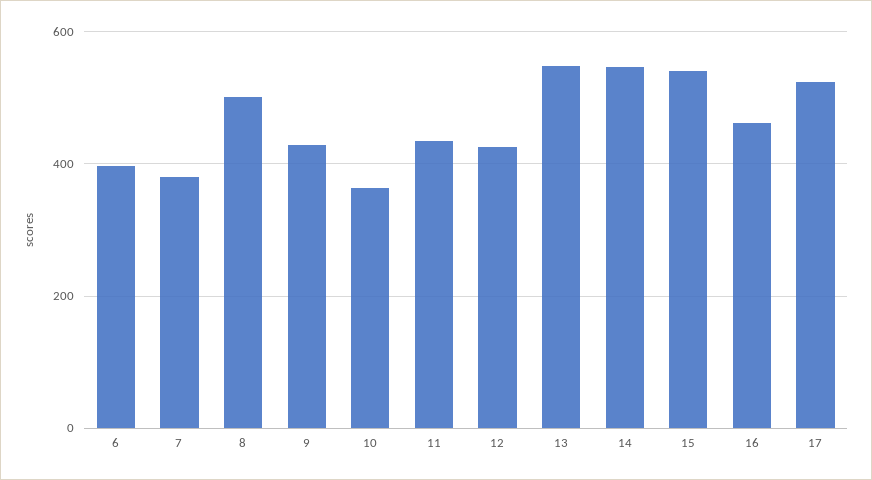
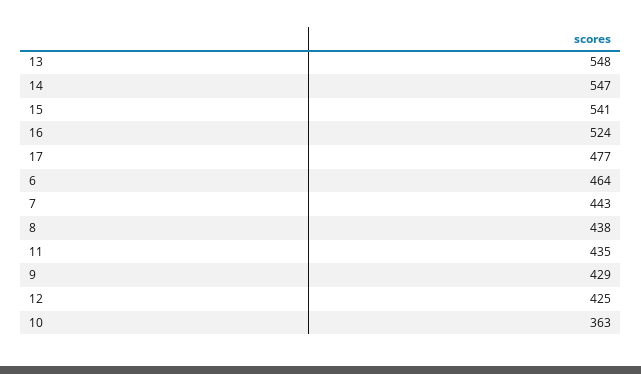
  {
-   "6": 400,
+   "6": 464,
-   "7": 380,
+   "7": 443,
-   "8": 500,
+   "8": 438,
    "9": 429,
    "10": 363,
    "11": 435,
    "12": 425,
    "13": 548,
    "14": 547,
    "15": 541,
-   "16": 460,
+   "16": 524,
-   "17": 520
+   "17": 477
  }

